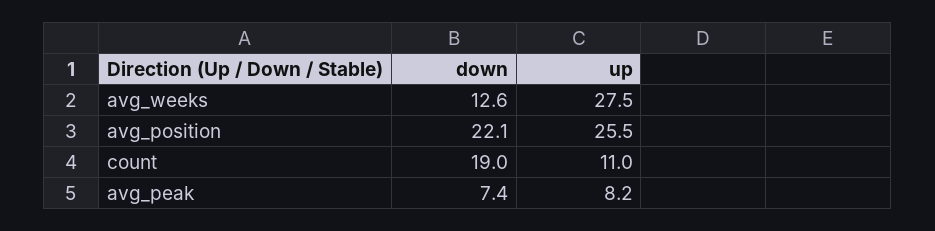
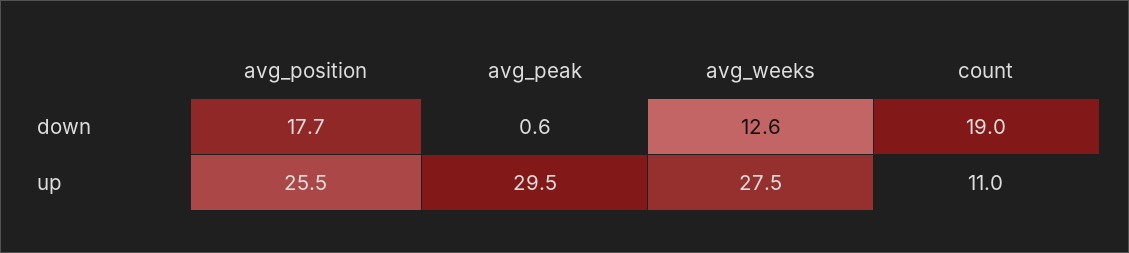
  {
    "down": {
      "avg_weeks": 12.6,
-     "avg_position": 22.1,
+     "avg_position": 17.7,
      "count": 19,
-     "avg_peak": 7.4
+     "avg_peak": 0.6
    },
    "up": {
      "avg_weeks": 27.5,
      "avg_position": 25.5,
      "count": 11,
-     "avg_peak": 8.2
+     "avg_peak": 29.5
    }
  }

